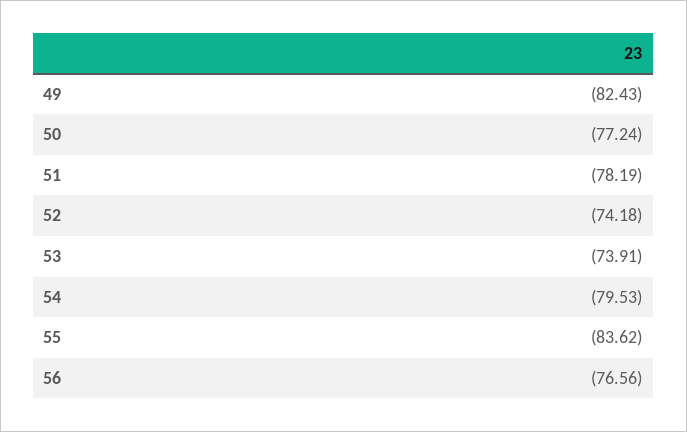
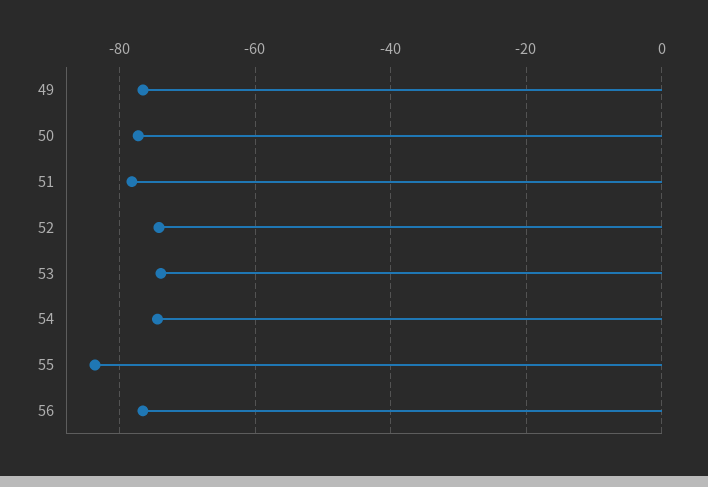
  {
-   "49": -82.43,
+   "49": -76,
    "50": -77.24,
    "51": -78.19,
    "52": -74.18,
    "53": -73.91,
-   "54": -79.53,
+   "54": -74,
    "55": -83.62,
    "56": -76.56
  }

